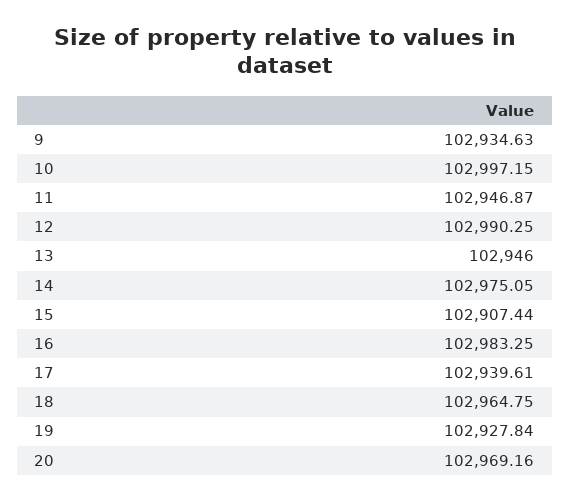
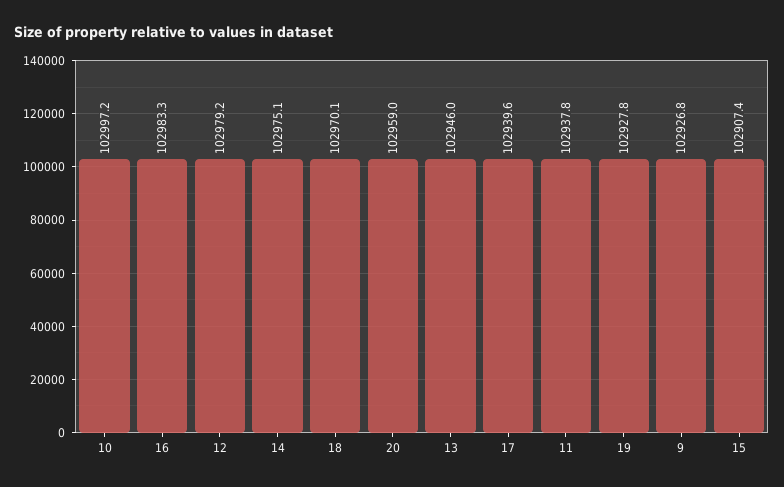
  {
-   "9": 102934.63,
+   "9": 102926.8,
    "10": 102997.15,
-   "11": 102946.87,
+   "11": 102937.8,
-   "12": 102990.25,
+   "12": 102979.2,
    "13": 102946,
    "14": 102975.05,
    "15": 102907.44,
    "16": 102983.25,
    "17": 102939.61,
-   "18": 102964.75,
+   "18": 102970.1,
    "19": 102927.84,
-   "20": 102969.16
+   "20": 102959
  }

